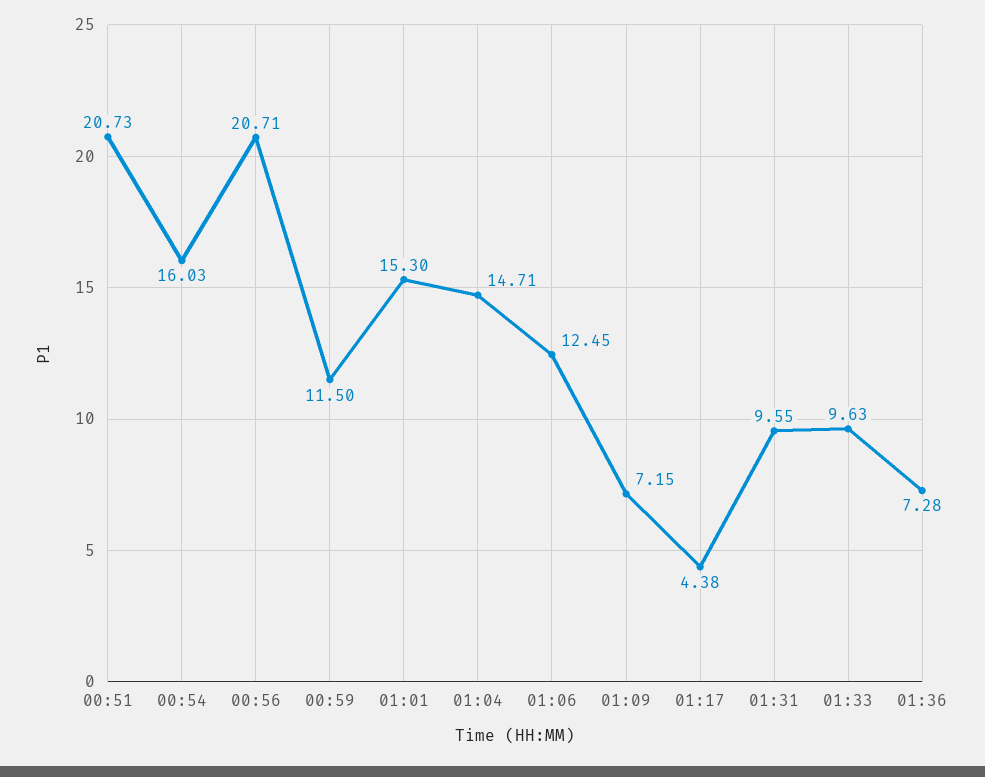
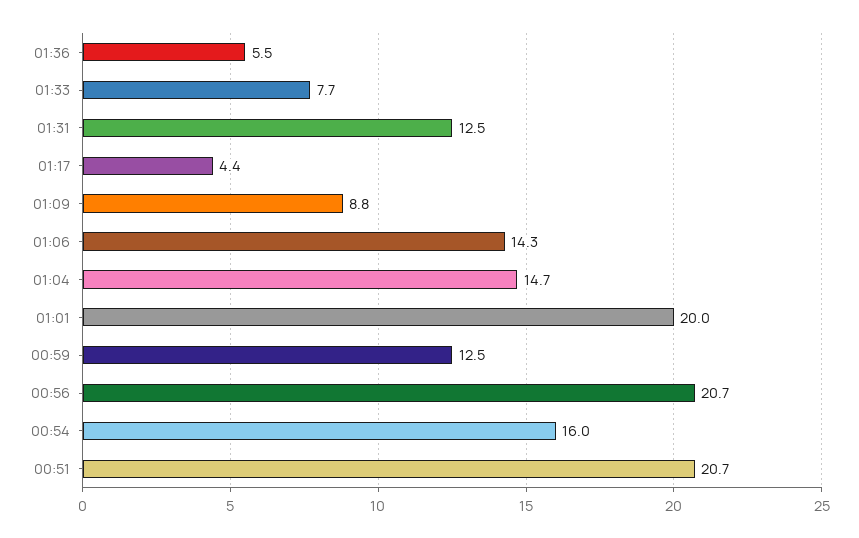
  {
    "00:51": 20.73,
    "00:54": 16.03,
    "00:56": 20.71,
-   "00:59": 11.5,
+   "00:59": 12.5,
-   "01:01": 15.3,
+   "01:01": 20,
    "01:04": 14.71,
-   "01:06": 12.45,
+   "01:06": 14.3,
-   "01:09": 7.15,
+   "01:09": 8.8,
    "01:17": 4.38,
-   "01:31": 9.55,
+   "01:31": 12.5,
-   "01:33": 9.63,
+   "01:33": 7.7,
-   "01:36": 7.28
+   "01:36": 5.5
  }

